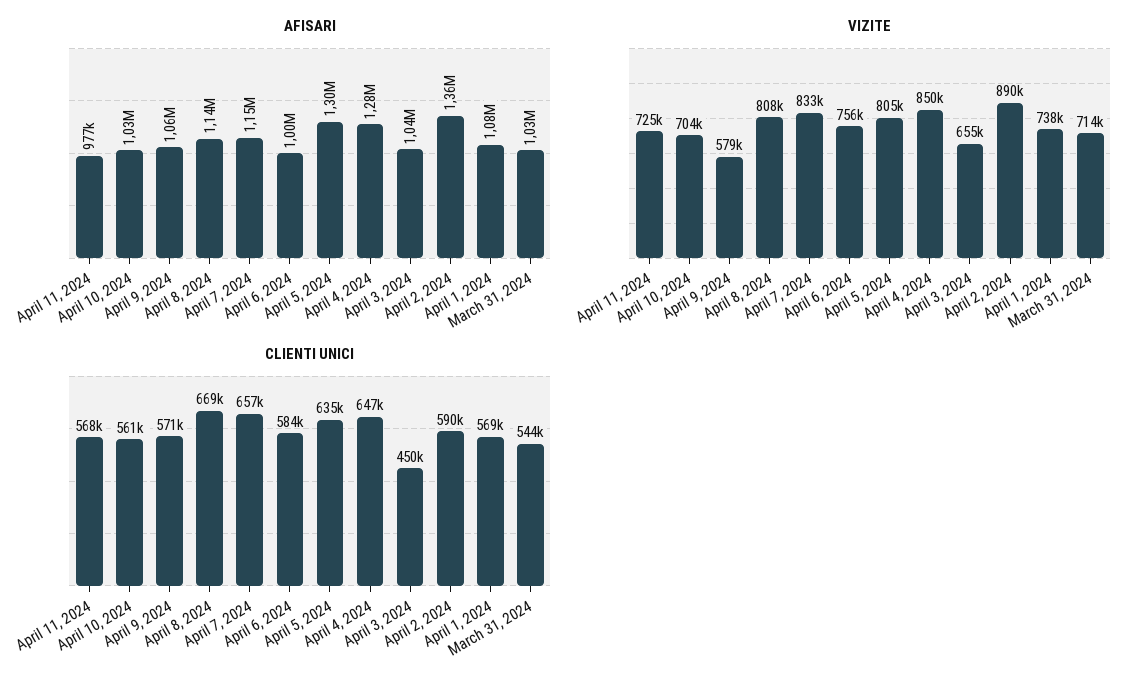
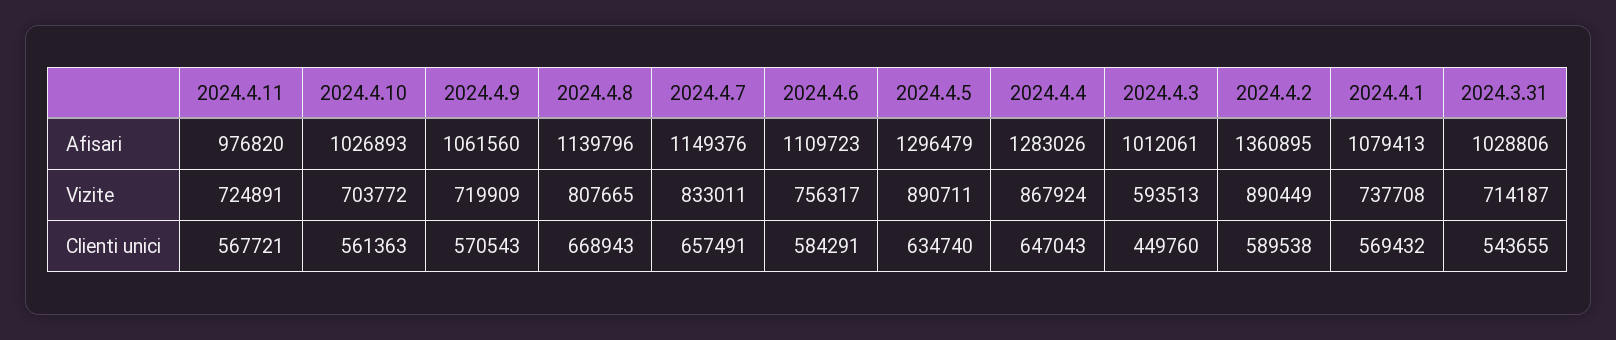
  {
    "AFISARI": {
      "April 11, 2024": 976820,
      "April 10, 2024": 1026893,
      "April 9, 2024": 1061560,
      "April 8, 2024": 1139796,
      "April 7, 2024": 1149376,
-     "April 6, 2024": 1000000,
+     "April 6, 2024": 1109723,
      "April 5, 2024": 1296479,
      "April 4, 2024": 1283026,
-     "April 3, 2024": 1040000,
+     "April 3, 2024": 1012061,
      "April 2, 2024": 1360895,
      "April 1, 2024": 1079413,
      "March 31, 2024": 1028806
    },
    "VIZITE": {
      "April 11, 2024": 724891,
      "April 10, 2024": 703772,
-     "April 9, 2024": 579000,
+     "April 9, 2024": 719909,
      "April 8, 2024": 807665,
      "April 7, 2024": 833011,
      "April 6, 2024": 756317,
-     "April 5, 2024": 805000,
+     "April 5, 2024": 890711,
-     "April 4, 2024": 850000,
+     "April 4, 2024": 867924,
-     "April 3, 2024": 655000,
+     "April 3, 2024": 593513,
      "April 2, 2024": 890449,
      "April 1, 2024": 737708,
      "March 31, 2024": 714187
    },
    "CLIENTI UNICI": {
      "April 11, 2024": 567721,
      "April 10, 2024": 561363,
      "April 9, 2024": 570543,
      "April 8, 2024": 668943,
      "April 7, 2024": 657491,
      "April 6, 2024": 584291,
      "April 5, 2024": 634740,
      "April 4, 2024": 647043,
      "April 3, 2024": 449760,
      "April 2, 2024": 589538,
      "April 1, 2024": 569432,
      "March 31, 2024": 543655
    }
  }

